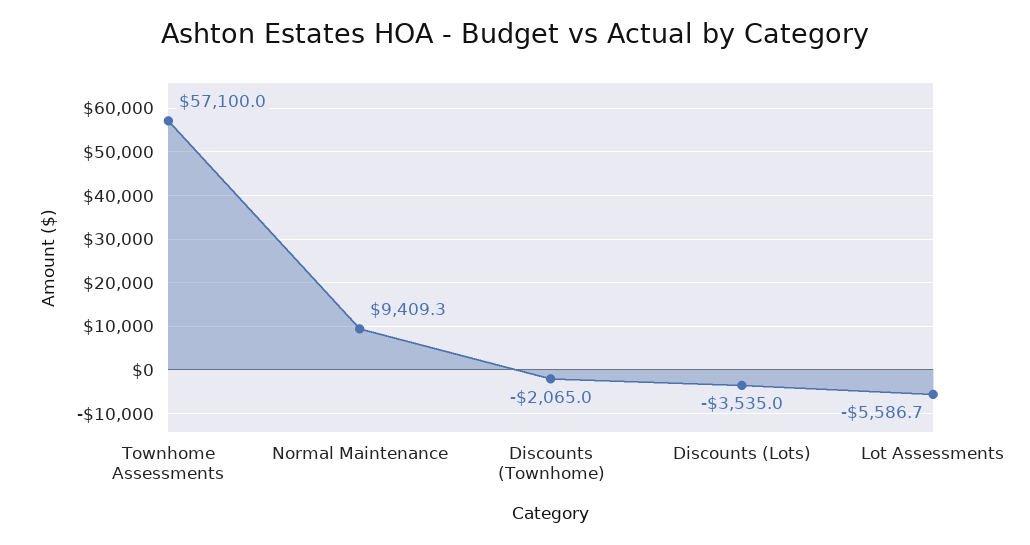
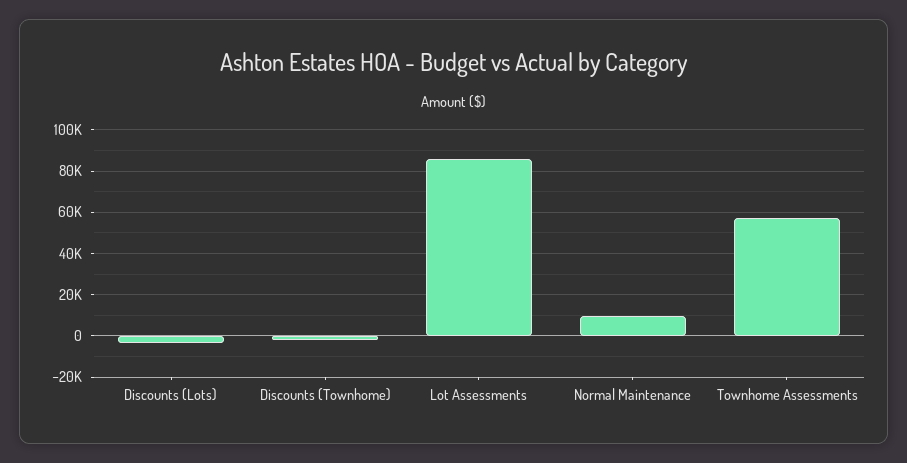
  {
    "Townhome Assessments": 57100,
    "Normal Maintenance": 9409.3,
    "Discounts (Townhome)": -2065,
    "Discounts (Lots)": -3535,
-   "Lot Assessments": -5586.7
+   "Lot Assessments": 85000
  }

